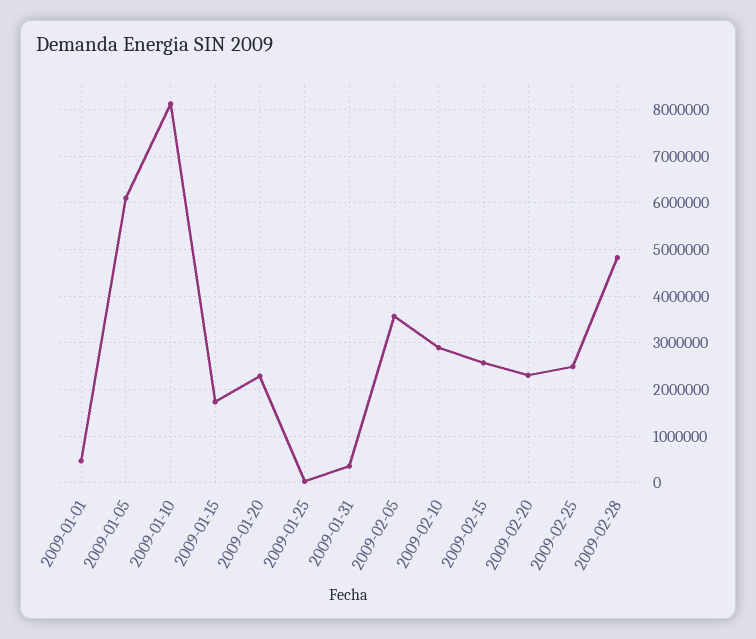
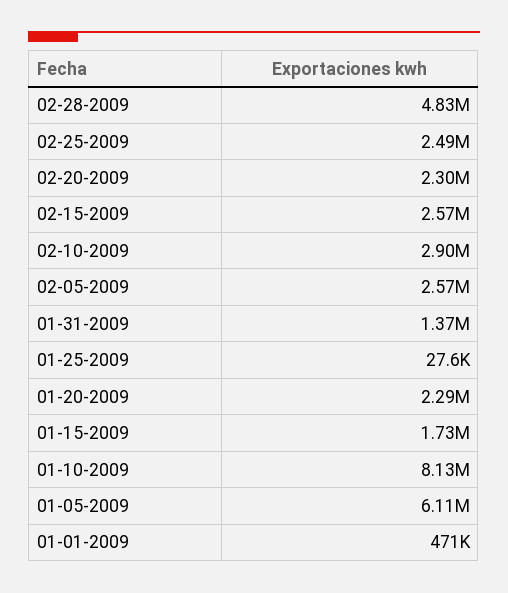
  {
    "2009-01-01": 471000,
    "2009-01-05": 6110000,
    "2009-01-10": 8130000,
    "2009-01-15": 1730000,
    "2009-01-20": 2290000,
    "2009-01-25": 27600,
-   "2009-01-31": 400000,
+   "2009-01-31": 1370000,
-   "2009-02-05": 3600000,
+   "2009-02-05": 2570000,
    "2009-02-10": 2900000,
    "2009-02-15": 2570000,
    "2009-02-20": 2300000,
    "2009-02-25": 2490000,
    "2009-02-28": 4830000
  }

